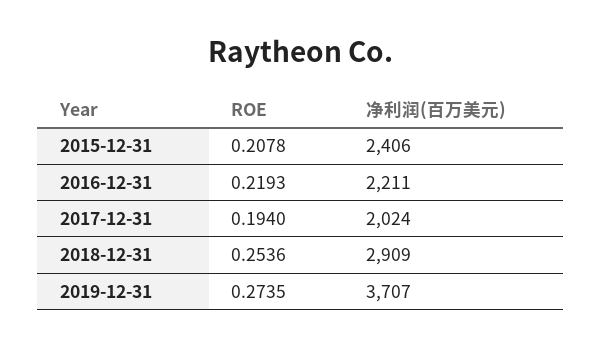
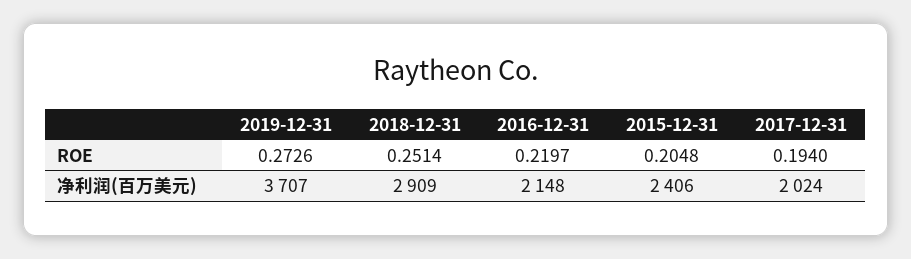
  {
    "ROE": {
-     "2015-12-31": 0.2078,
+     "2015-12-31": 0.2048,
-     "2016-12-31": 0.2193,
+     "2016-12-31": 0.2197,
      "2017-12-31": 0.194,
-     "2018-12-31": 0.2536,
+     "2018-12-31": 0.2514,
-     "2019-12-31": 0.2735
+     "2019-12-31": 0.2726
    },
    "净利润(百万美元)": {
      "2015-12-31": 2406,
-     "2016-12-31": 2211,
+     "2016-12-31": 2148,
      "2017-12-31": 2024,
      "2018-12-31": 2909,
      "2019-12-31": 3707
    }
  }

